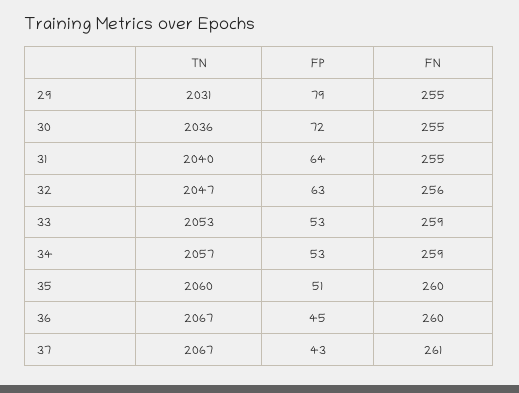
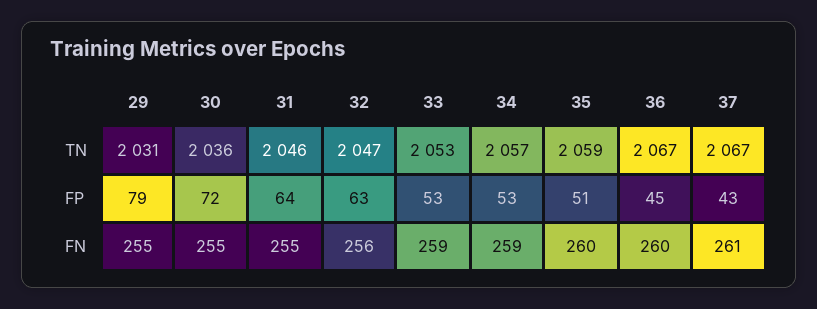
  {
    "TN": {
      "29": 2031,
      "30": 2036,
-     "31": 2040,
+     "31": 2046,
      "32": 2047,
      "33": 2053,
      "34": 2057,
-     "35": 2060,
+     "35": 2059,
      "36": 2067,
      "37": 2067
    },
    "FP": {
      "29": 79,
      "30": 72,
      "31": 64,
      "32": 63,
      "33": 53,
      "34": 53,
      "35": 51,
      "36": 45,
      "37": 43
    },
    "FN": {
      "29": 255,
      "30": 255,
      "31": 255,
      "32": 256,
      "33": 259,
      "34": 259,
      "35": 260,
      "36": 260,
      "37": 261
    }
  }

